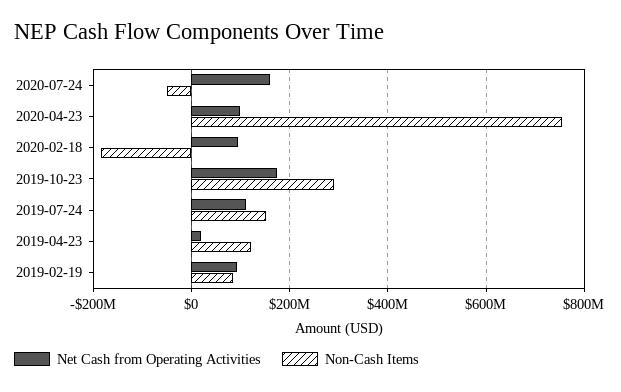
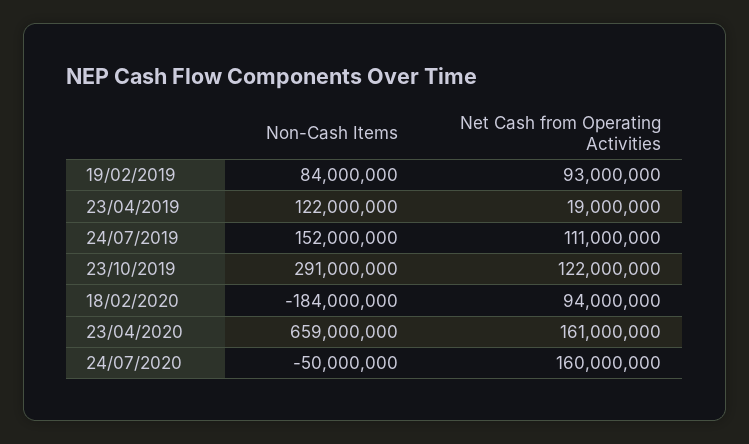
  {
    "Net Cash from Operating Activities": {
      "2020-07-24": 160000000,
-     "2020-04-23": 100000000,
+     "2020-04-23": 161000000,
      "2020-02-18": 94000000,
-     "2019-10-23": 180000000,
+     "2019-10-23": 122000000,
      "2019-07-24": 111000000,
      "2019-04-23": 19000000,
      "2019-02-19": 93000000
    },
    "Non-Cash Items": {
      "2020-07-24": -50000000,
-     "2020-04-23": 760000000,
+     "2020-04-23": 659000000,
      "2020-02-18": -184000000,
      "2019-10-23": 291000000,
      "2019-07-24": 152000000,
      "2019-04-23": 122000000,
      "2019-02-19": 84000000
    }
  }

